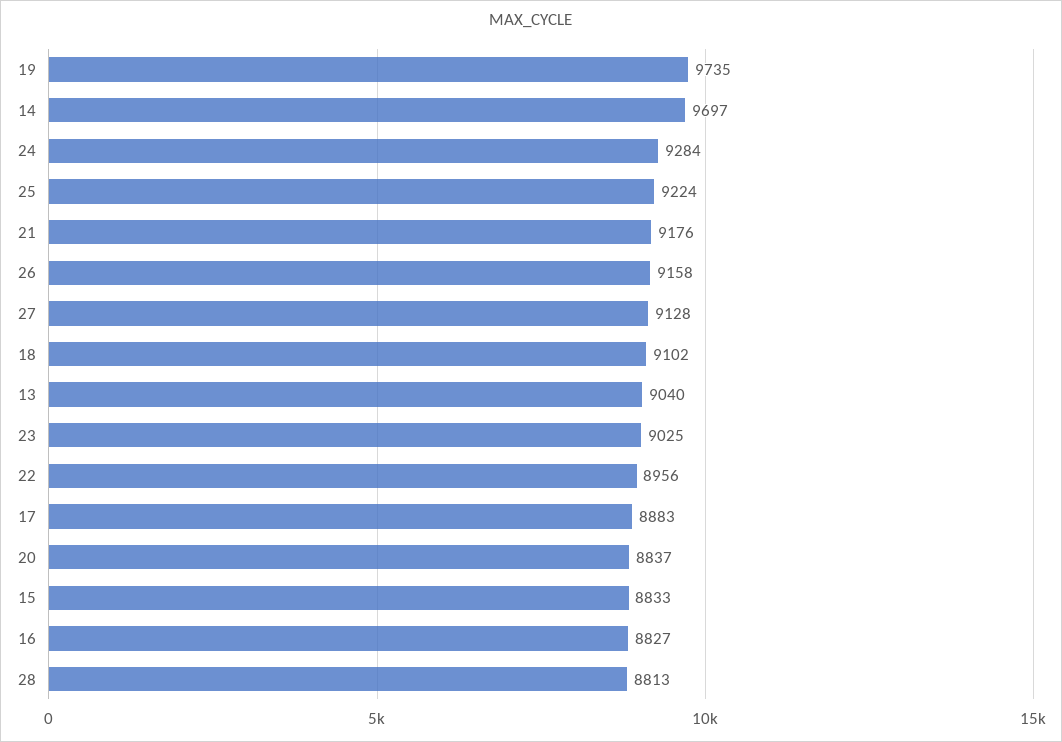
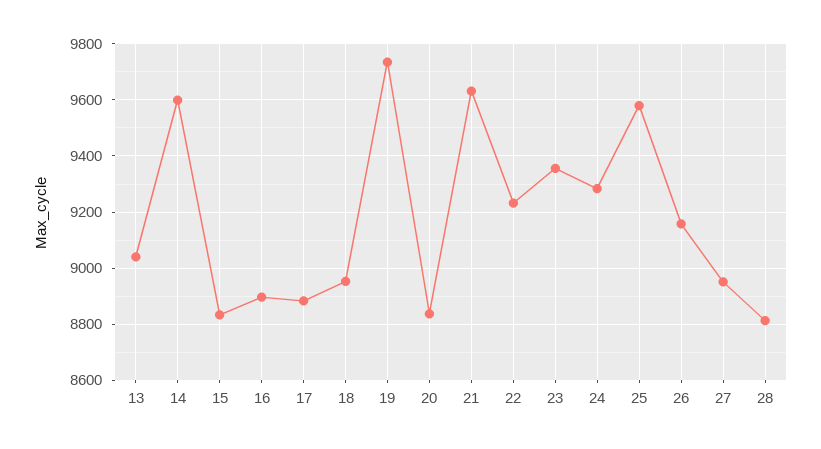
  {
    "19": 9735,
-   "14": 9697,
+   "14": 9600,
    "24": 9284,
-   "25": 9224,
+   "25": 9575,
-   "21": 9176,
+   "21": 9625,
    "26": 9158,
-   "27": 9128,
+   "27": 8950,
-   "18": 9102,
+   "18": 8950,
    "13": 9040,
-   "23": 9025,
+   "23": 9350,
-   "22": 8956,
+   "22": 9225,
    "17": 8883,
    "20": 8837,
    "15": 8833,
-   "16": 8827,
+   "16": 8900,
    "28": 8813
  }

